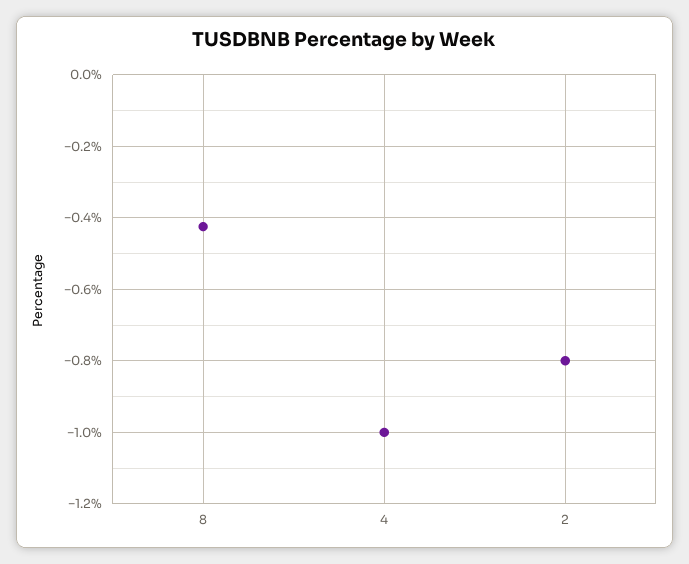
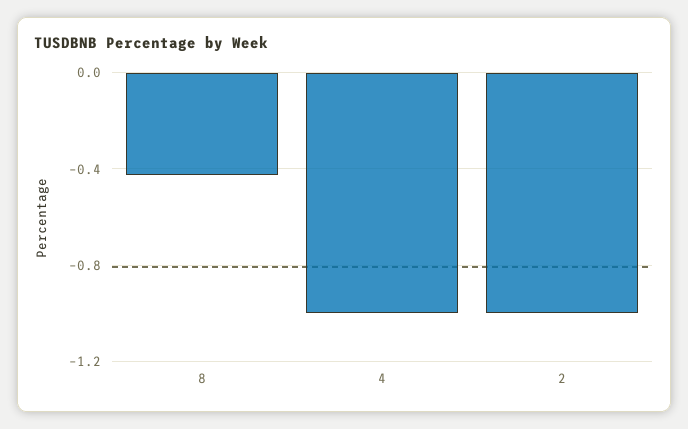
  {
    "8": -0.42,
    "4": -1,
-   "2": -0.8
+   "2": -1
  }

